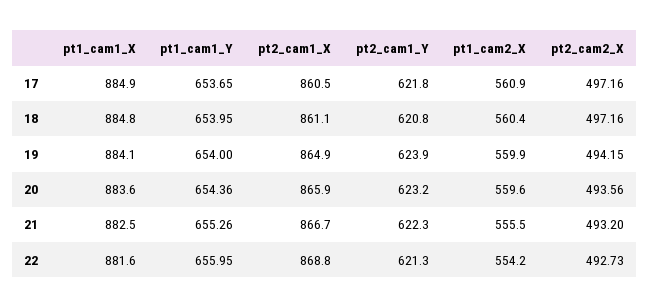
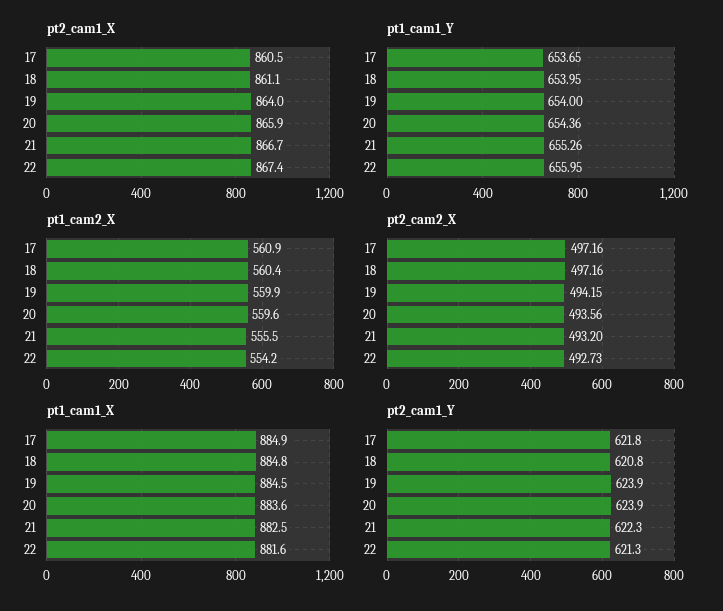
  {
    "pt1_cam1_X": {
      "17": 884.9,
      "18": 884.8,
-     "19": 884.1,
+     "19": 884.5,
      "20": 883.6,
      "21": 882.5,
      "22": 881.6
    },
    "pt1_cam1_Y": {
      "17": 653.65,
      "18": 653.95,
      "19": 654,
      "20": 654.36,
      "21": 655.26,
      "22": 655.95
    },
    "pt2_cam1_X": {
      "17": 860.5,
      "18": 861.1,
-     "19": 864.9,
+     "19": 864,
      "20": 865.9,
      "21": 866.7,
-     "22": 868.8
+     "22": 867.4
    },
    "pt2_cam1_Y": {
      "17": 621.8,
      "18": 620.8,
      "19": 623.9,
-     "20": 623.2,
+     "20": 623.9,
      "21": 622.3,
      "22": 621.3
    },
    "pt1_cam2_X": {
      "17": 560.9,
      "18": 560.4,
      "19": 559.9,
      "20": 559.6,
      "21": 555.5,
      "22": 554.2
    },
    "pt2_cam2_X": {
      "17": 497.16,
      "18": 497.16,
      "19": 494.15,
      "20": 493.56,
      "21": 493.2,
      "22": 492.73
    }
  }

